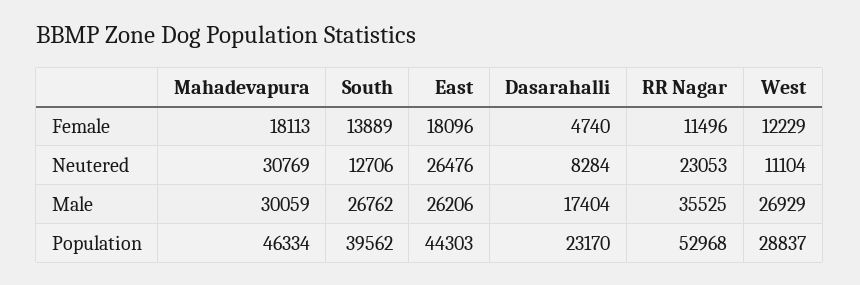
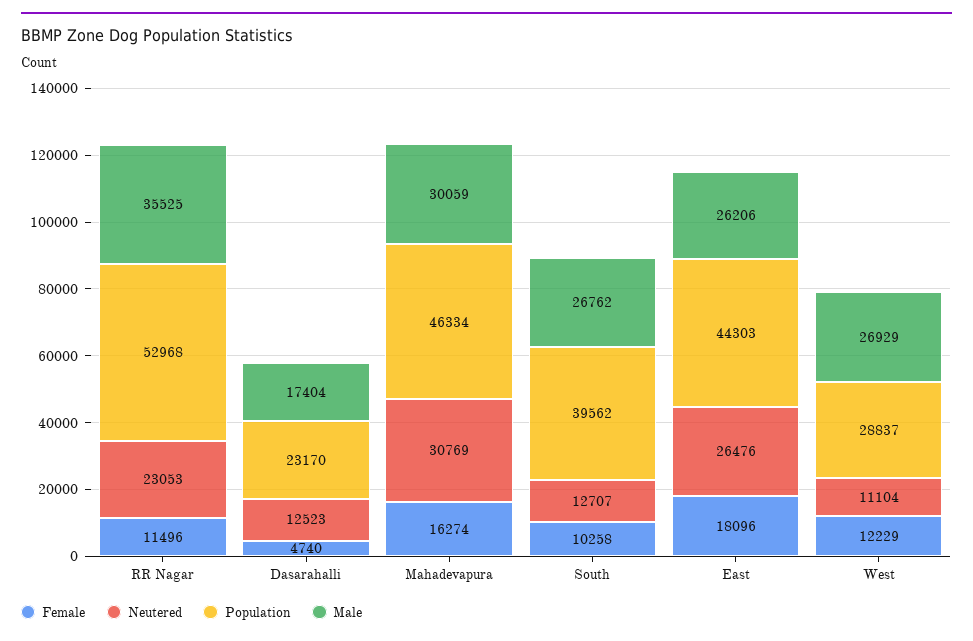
  {
    "Female": {
-     "Mahadevapura": 18113,
+     "Mahadevapura": 16274,
-     "South": 13889,
+     "South": 10258,
      "East": 18096,
      "Dasarahalli": 4740,
      "RR Nagar": 11496,
      "West": 12229
    },
    "Neutered": {
      "Mahadevapura": 30769,
-     "South": 12706,
+     "South": 12707,
      "East": 26476,
-     "Dasarahalli": 8284,
+     "Dasarahalli": 12523,
      "RR Nagar": 23053,
      "West": 11104
    },
    "Male": {
      "Mahadevapura": 30059,
      "South": 26762,
      "East": 26206,
      "Dasarahalli": 17404,
      "RR Nagar": 35525,
      "West": 26929
    },
    "Population": {
      "Mahadevapura": 46334,
      "South": 39562,
      "East": 44303,
      "Dasarahalli": 23170,
      "RR Nagar": 52968,
      "West": 28837
    }
  }

